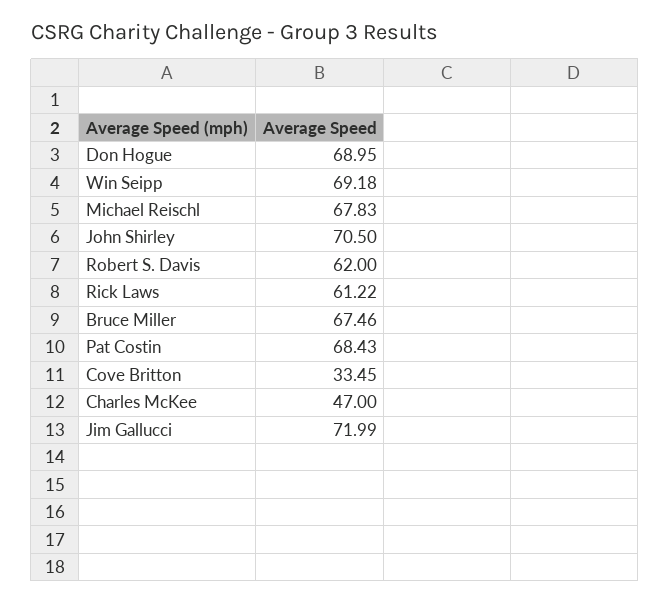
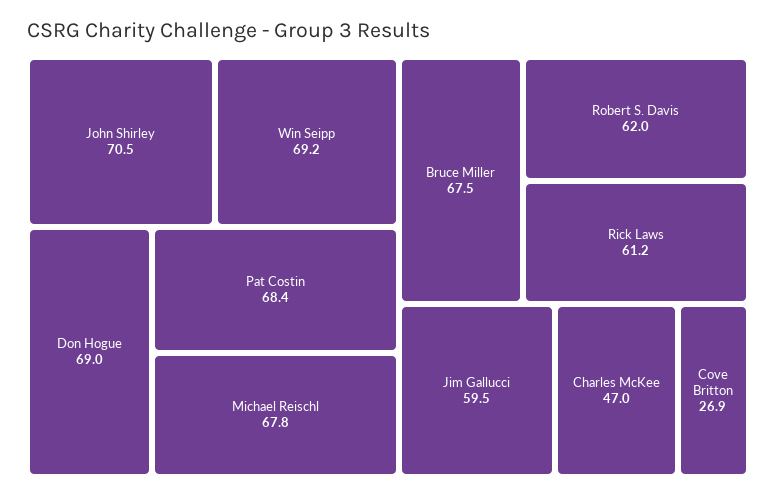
  {
    "Don Hogue": 68.95,
    "Win Seipp": 69.18,
    "Michael Reischl": 67.83,
    "John Shirley": 70.5,
    "Robert S. Davis": 62,
    "Rick Laws": 61.22,
    "Bruce Miller": 67.46,
    "Pat Costin": 68.43,
-   "Cove Britton": 33.45,
+   "Cove Britton": 26.9,
    "Charles McKee": 47,
-   "Jim Gallucci": 71.99
+   "Jim Gallucci": 59.5
  }

